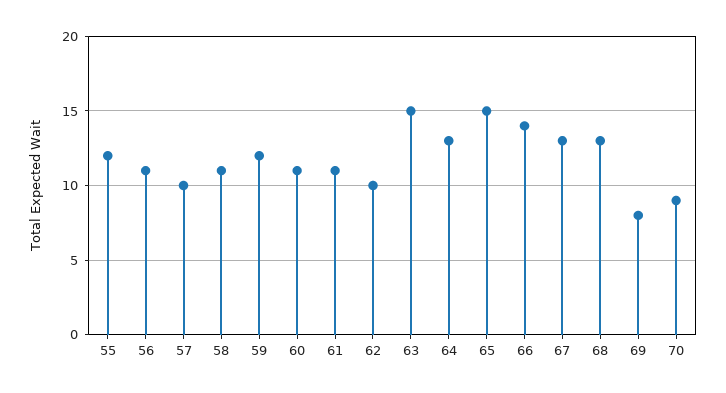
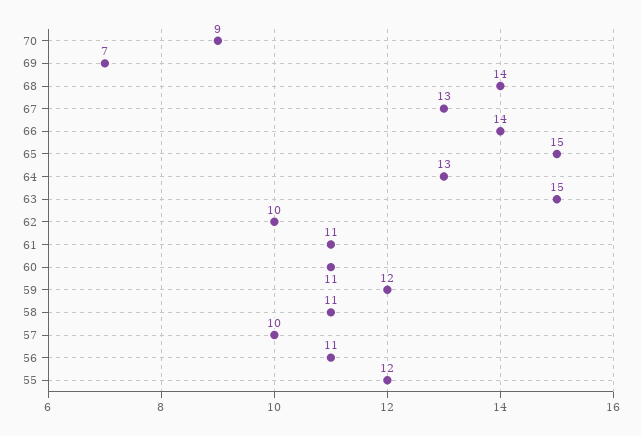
  {
    "55": 12,
    "56": 11,
    "57": 10,
    "58": 11,
    "59": 12,
    "60": 11,
    "61": 11,
    "62": 10,
    "63": 15,
    "64": 13,
    "65": 15,
    "66": 14,
    "67": 13,
-   "68": 13,
+   "68": 14,
-   "69": 8,
+   "69": 7,
    "70": 9
  }

